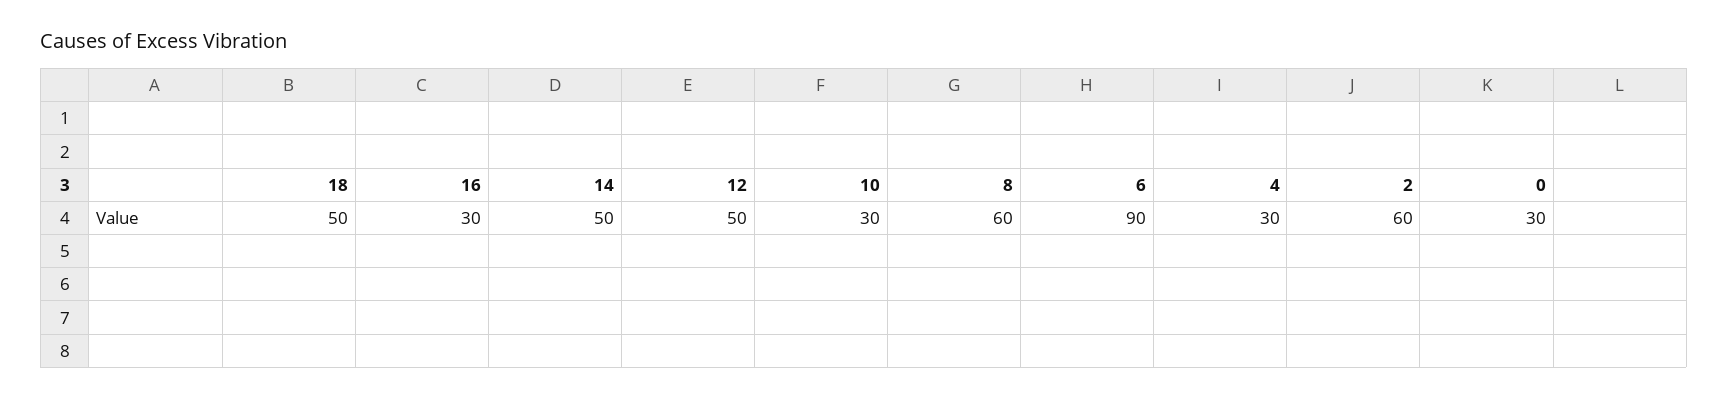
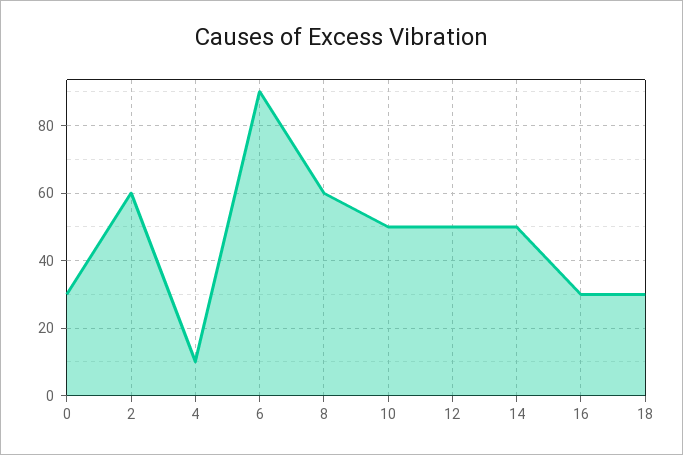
  {
-   "18": 50,
+   "18": 30,
    "16": 30,
    "14": 50,
    "12": 50,
-   "10": 30,
+   "10": 50,
    "8": 60,
    "6": 90,
-   "4": 30,
+   "4": 10,
    "2": 60,
    "0": 30
  }

